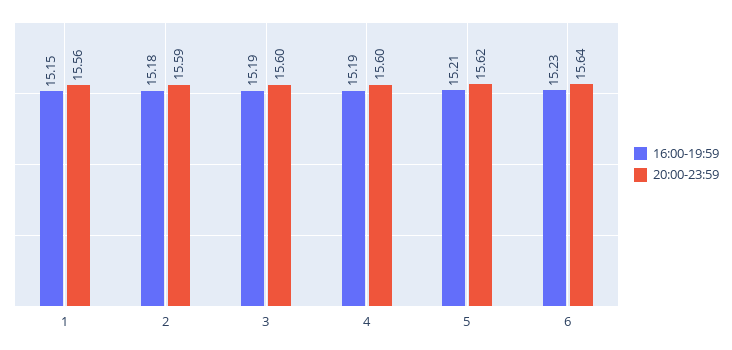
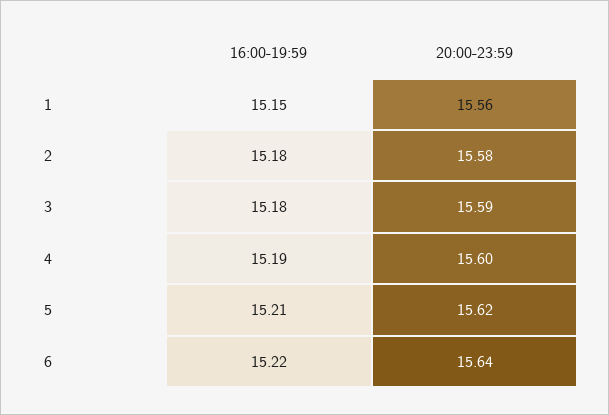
  {
    "16:00-19:59": {
      "1": 15.15,
      "2": 15.18,
-     "3": 15.19,
+     "3": 15.18,
      "4": 15.19,
      "5": 15.21,
-     "6": 15.23
+     "6": 15.22
    },
    "20:00-23:59": {
      "1": 15.56,
-     "2": 15.59,
+     "2": 15.58,
-     "3": 15.6,
+     "3": 15.59,
      "4": 15.6,
      "5": 15.62,
      "6": 15.64
    }
  }

